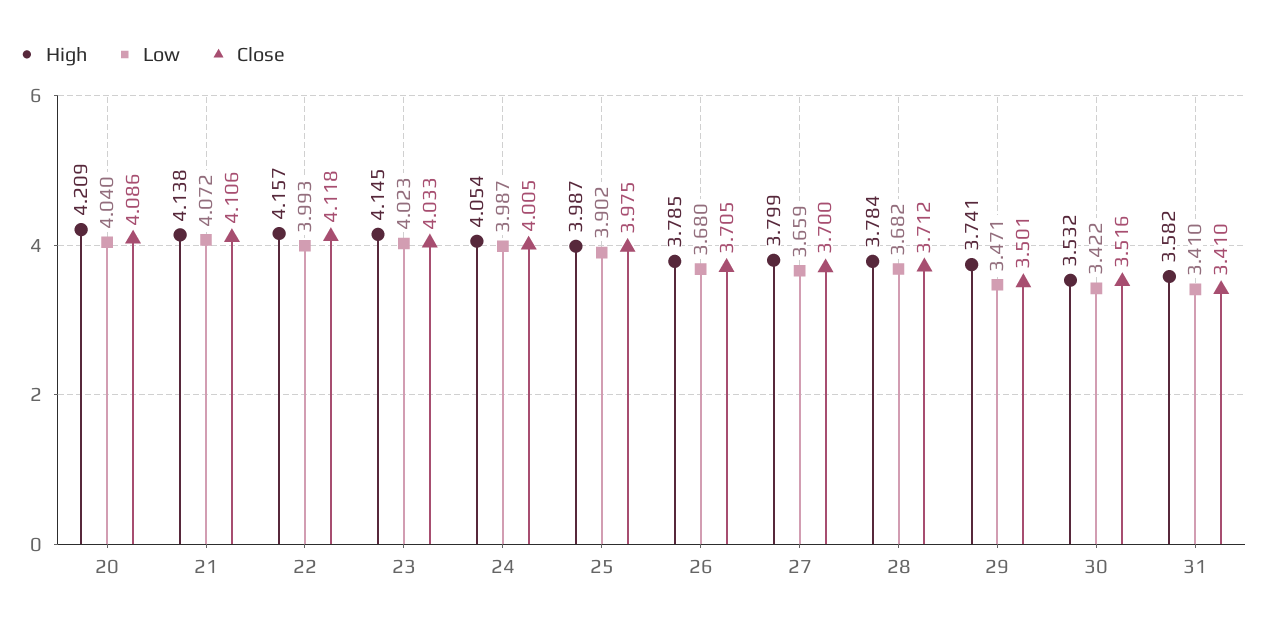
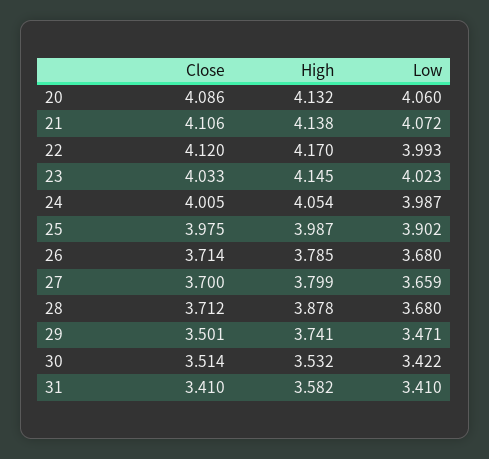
  {
    "High": {
-     "20": 4.209,
+     "20": 4.132,
      "21": 4.138,
-     "22": 4.157,
+     "22": 4.17,
      "23": 4.145,
      "24": 4.054,
      "25": 3.987,
      "26": 3.785,
      "27": 3.799,
-     "28": 3.784,
+     "28": 3.878,
      "29": 3.741,
      "30": 3.532,
      "31": 3.582
    },
    "Low": {
-     "20": 4.04,
+     "20": 4.06,
      "21": 4.072,
      "22": 3.993,
      "23": 4.023,
      "24": 3.987,
      "25": 3.902,
      "26": 3.68,
      "27": 3.659,
-     "28": 3.682,
+     "28": 3.68,
      "29": 3.471,
      "30": 3.422,
      "31": 3.41
    },
    "Close": {
      "20": 4.086,
      "21": 4.106,
-     "22": 4.118,
+     "22": 4.12,
      "23": 4.033,
      "24": 4.005,
      "25": 3.975,
-     "26": 3.705,
+     "26": 3.714,
      "27": 3.7,
      "28": 3.712,
      "29": 3.501,
-     "30": 3.516,
+     "30": 3.514,
      "31": 3.41
    }
  }

